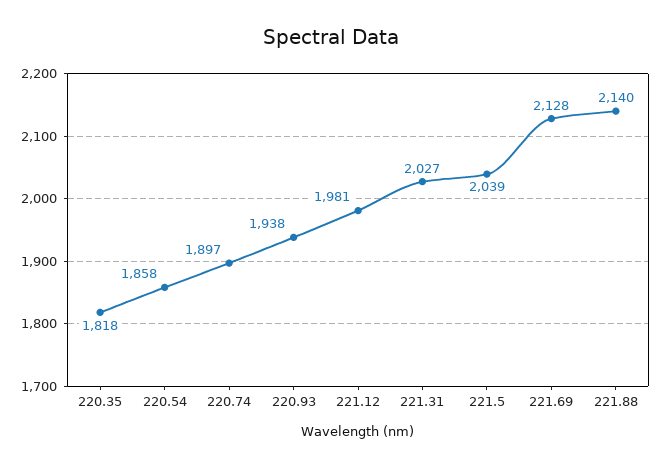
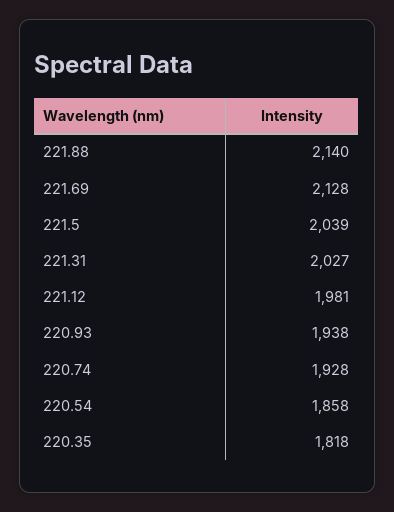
  {
    "220.35": 1818,
    "220.54": 1858,
-   "220.74": 1897,
+   "220.74": 1928,
    "220.93": 1938,
    "221.12": 1981,
    "221.31": 2027,
    "221.5": 2039,
    "221.69": 2128,
    "221.88": 2140
  }

